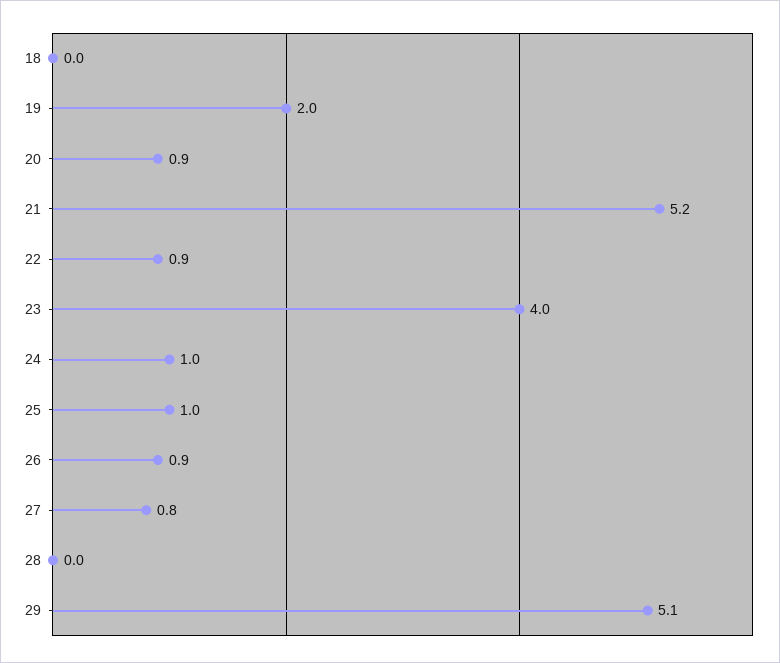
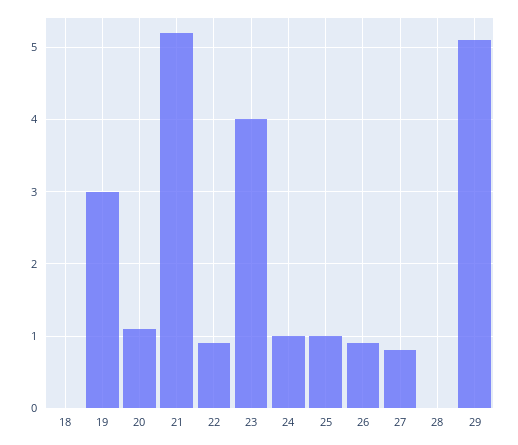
  {
    "18": 0,
-   "19": 2,
+   "19": 3,
-   "20": 0.9,
+   "20": 1.1,
    "21": 5.2,
    "22": 0.9,
    "23": 4,
    "24": 1,
    "25": 1,
    "26": 0.9,
    "27": 0.8,
    "28": 0,
    "29": 5.1
  }

